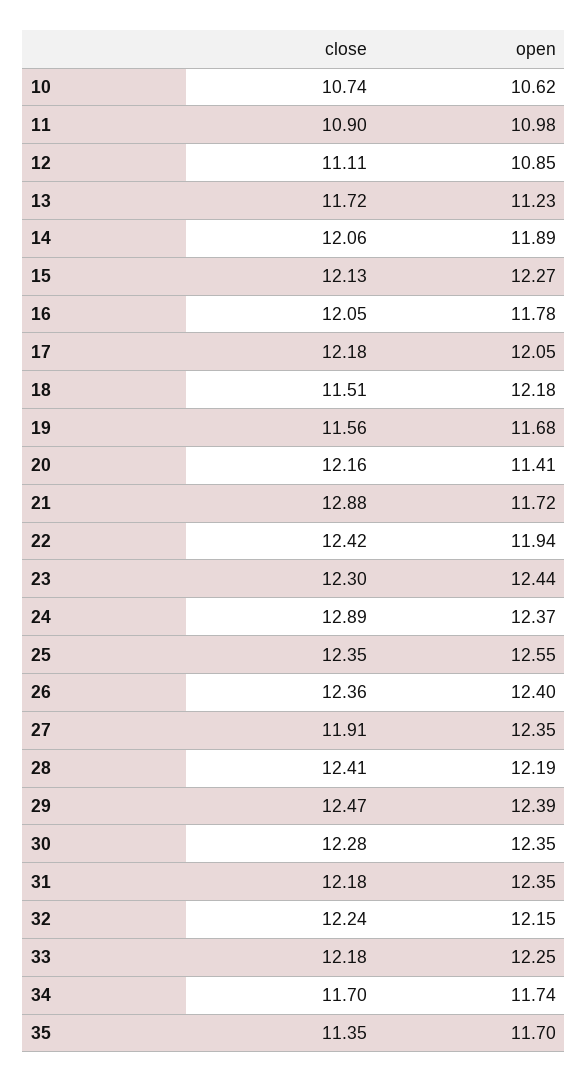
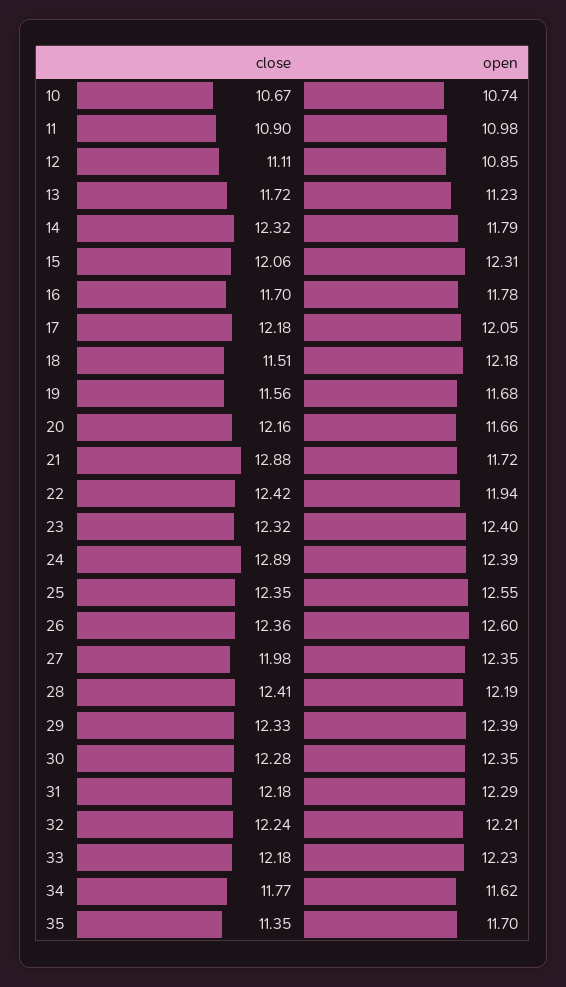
  {
    "close": {
-     "10": 10.74,
+     "10": 10.67,
      "11": 10.9,
      "12": 11.11,
      "13": 11.72,
-     "14": 12.06,
+     "14": 12.32,
-     "15": 12.13,
+     "15": 12.06,
-     "16": 12.05,
+     "16": 11.7,
      "17": 12.18,
      "18": 11.51,
      "19": 11.56,
      "20": 12.16,
      "21": 12.88,
      "22": 12.42,
-     "23": 12.3,
+     "23": 12.32,
      "24": 12.89,
      "25": 12.35,
      "26": 12.36,
-     "27": 11.91,
+     "27": 11.98,
      "28": 12.41,
-     "29": 12.47,
+     "29": 12.33,
      "30": 12.28,
      "31": 12.18,
      "32": 12.24,
      "33": 12.18,
-     "34": 11.7,
+     "34": 11.77,
      "35": 11.35
    },
    "open": {
-     "10": 10.62,
+     "10": 10.74,
      "11": 10.98,
      "12": 10.85,
      "13": 11.23,
-     "14": 11.89,
+     "14": 11.79,
-     "15": 12.27,
+     "15": 12.31,
      "16": 11.78,
      "17": 12.05,
      "18": 12.18,
      "19": 11.68,
-     "20": 11.41,
+     "20": 11.66,
      "21": 11.72,
      "22": 11.94,
-     "23": 12.44,
+     "23": 12.4,
-     "24": 12.37,
+     "24": 12.39,
      "25": 12.55,
-     "26": 12.4,
+     "26": 12.6,
      "27": 12.35,
      "28": 12.19,
      "29": 12.39,
      "30": 12.35,
-     "31": 12.35,
+     "31": 12.29,
-     "32": 12.15,
+     "32": 12.21,
-     "33": 12.25,
+     "33": 12.23,
-     "34": 11.74,
+     "34": 11.62,
      "35": 11.7
    }
  }

